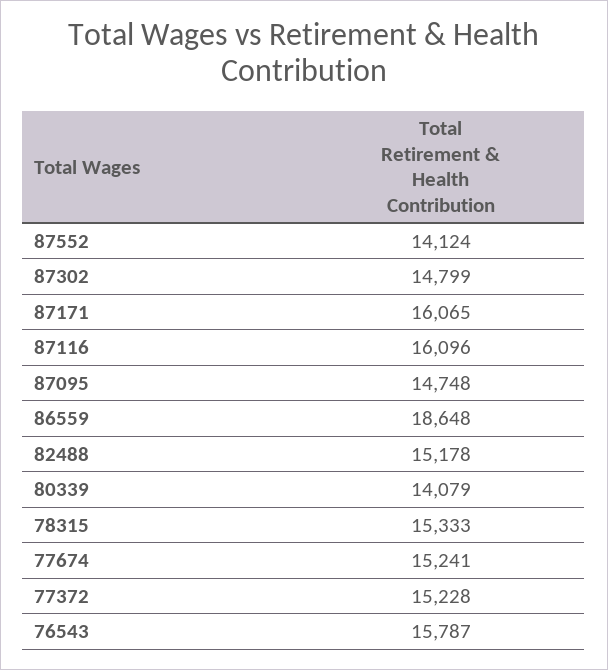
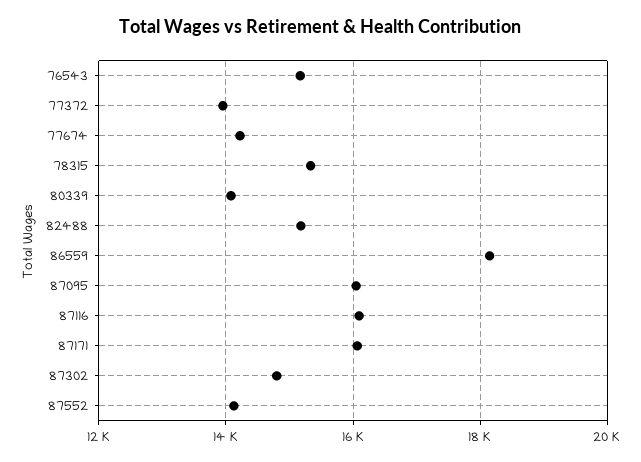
  {
    "87552": 14124,
    "87302": 14799,
    "87171": 16065,
    "87116": 16096,
-   "87095": 14748,
+   "87095": 16000,
-   "86559": 18648,
+   "86559": 18200,
    "82488": 15178,
    "80339": 14079,
    "78315": 15333,
-   "77674": 15241,
+   "77674": 14200,
-   "77372": 15228,
+   "77372": 14000,
-   "76543": 15787
+   "76543": 15200
  }

